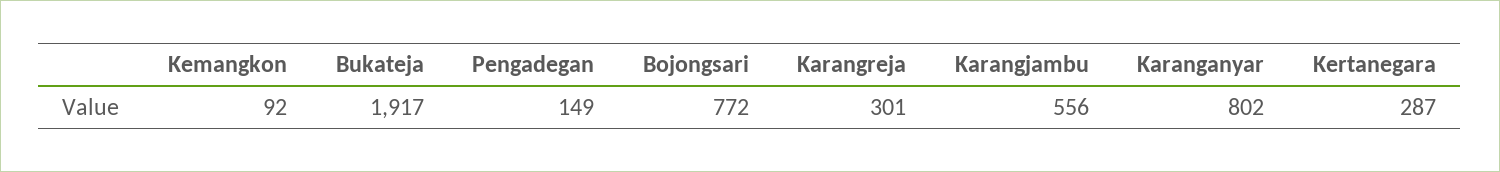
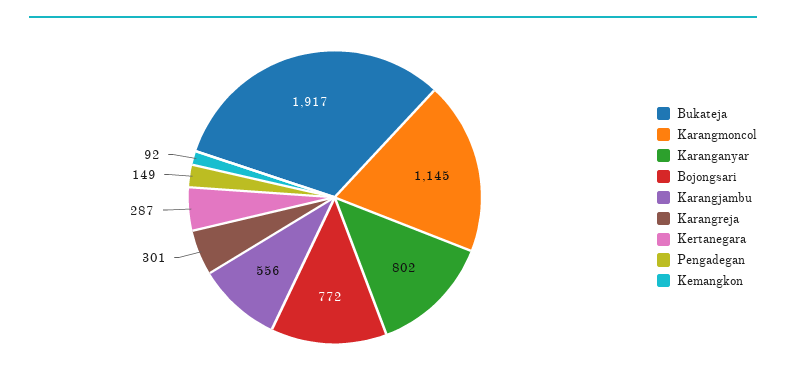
  {
    "Kemangkon": 92,
    "Bukateja": 1917,
    "Pengadegan": 149,
    "Bojongsari": 772,
    "Karangreja": 301,
    "Karangjambu": 556,
    "Karanganyar": 802,
-   "Kertanegara": 287
+   "Kertanegara": 287,
+   "Karangmoncol": 1145
  }

